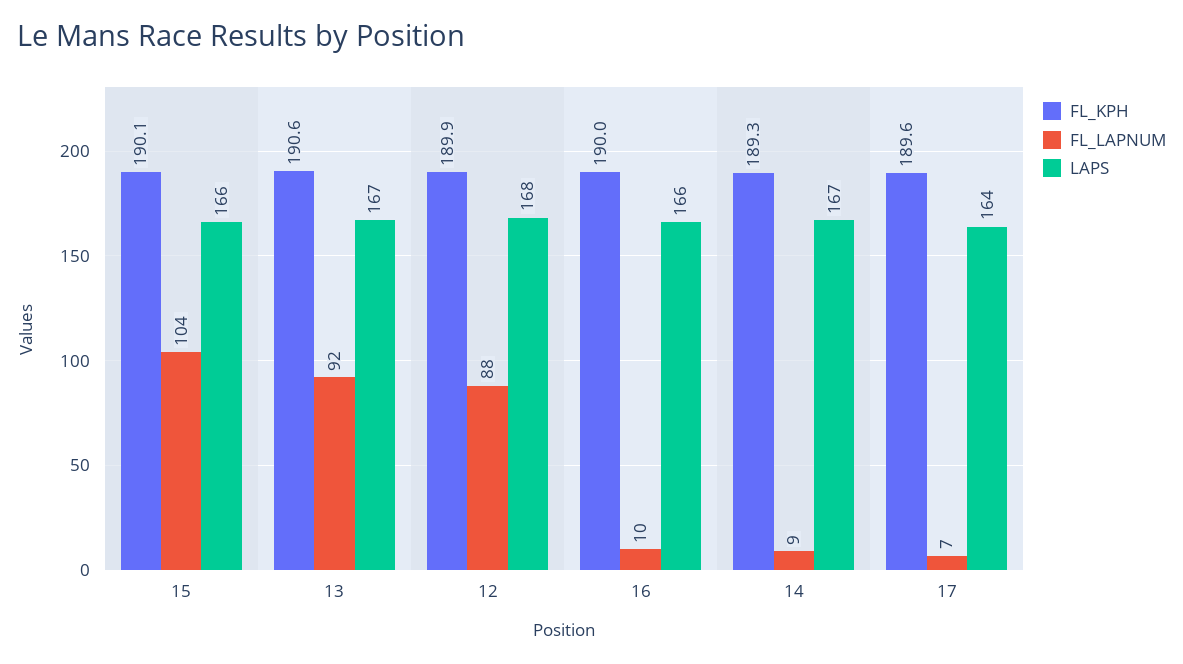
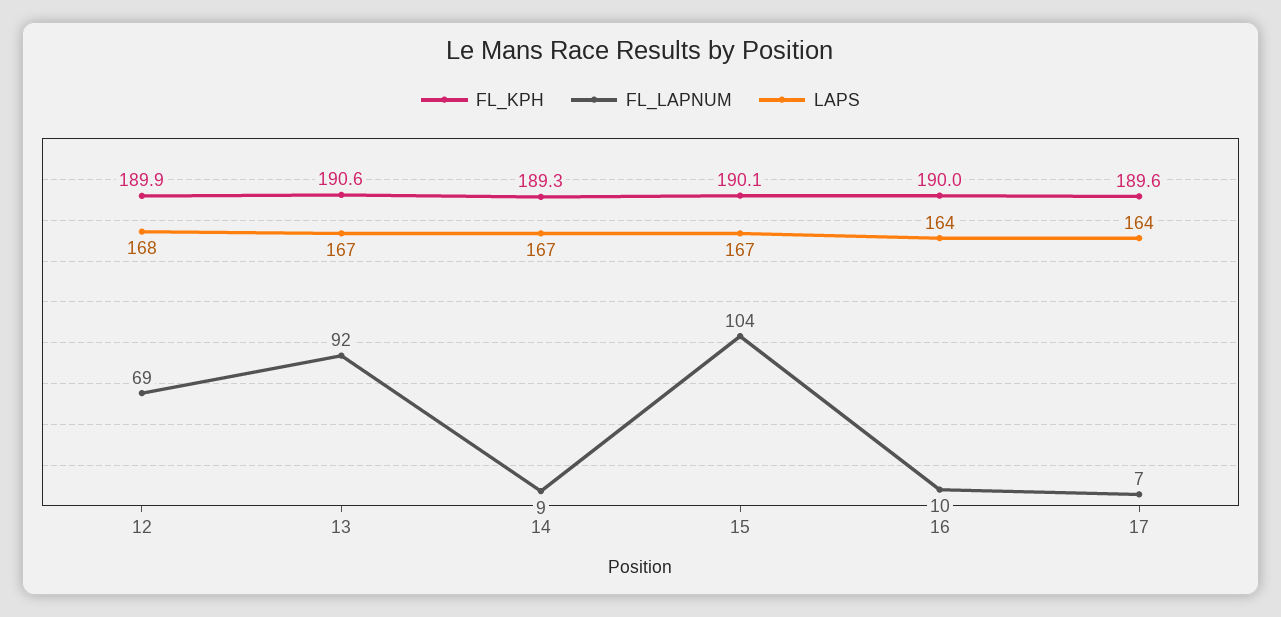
  {
    "FL_KPH": {
      "15": 190.1,
      "13": 190.6,
      "12": 189.9,
      "16": 190,
      "14": 189.3,
      "17": 189.6
    },
    "FL_LAPNUM": {
      "15": 104,
      "13": 92,
-     "12": 88,
+     "12": 69,
      "16": 10,
      "14": 9,
      "17": 7
    },
    "LAPS": {
-     "15": 166,
+     "15": 167,
      "13": 167,
      "12": 168,
-     "16": 166,
+     "16": 164,
      "14": 167,
      "17": 164
    }
  }

